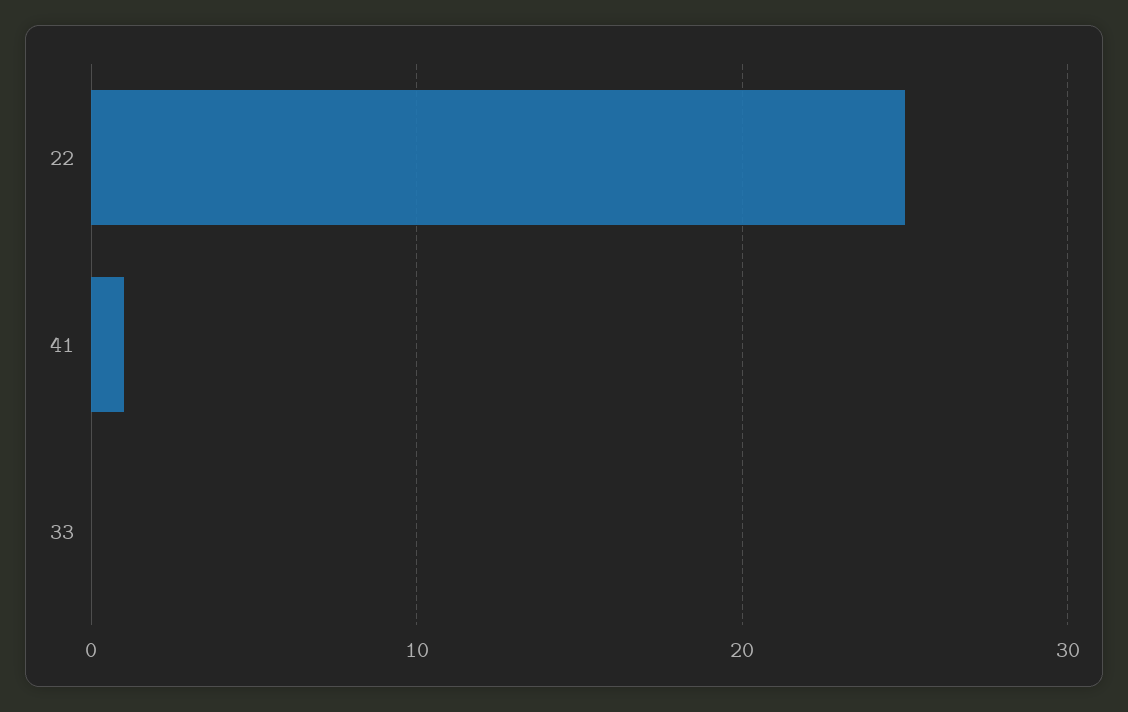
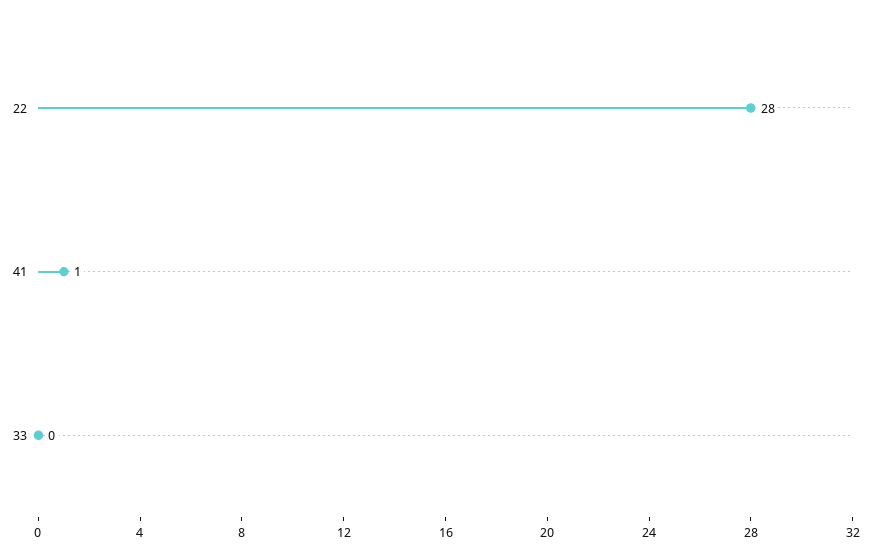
  {
-   "22": 25,
+   "22": 28,
    "41": 1,
    "33": 0
  }

